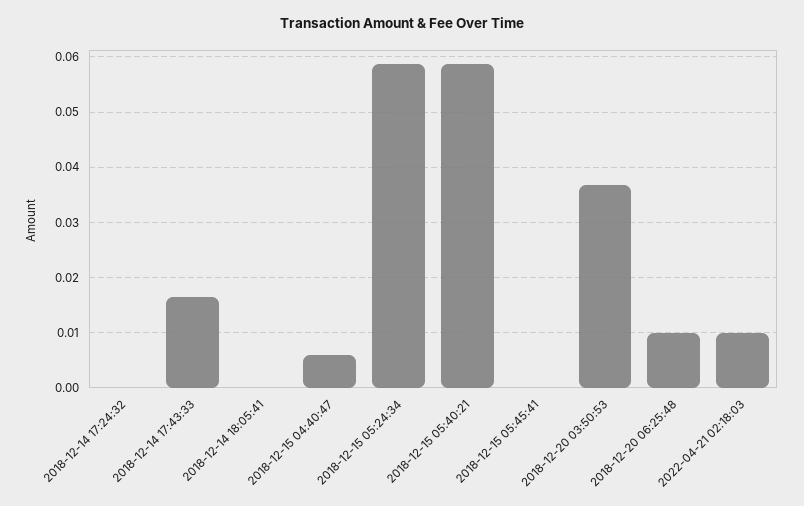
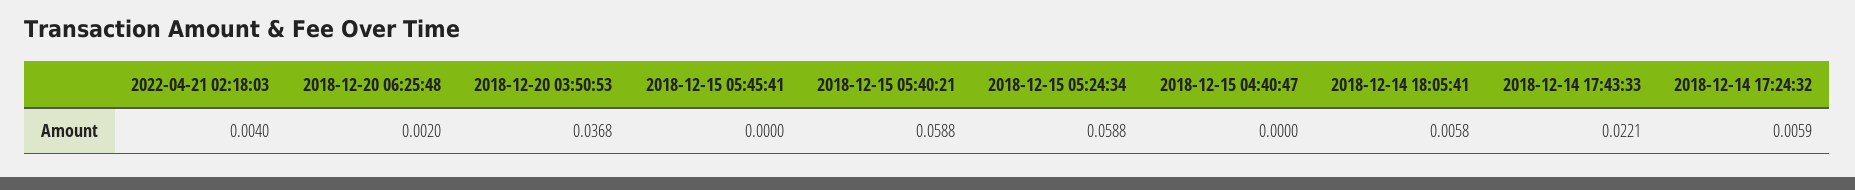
  {
-   "2018-12-14 17:24:32": 0,
+   "2018-12-14 17:24:32": 0.0059,
-   "2018-12-14 17:43:33": 0.016,
+   "2018-12-14 17:43:33": 0.0221,
-   "2018-12-14 18:05:41": 0,
+   "2018-12-14 18:05:41": 0.0058,
-   "2018-12-15 04:40:47": 0.006,
+   "2018-12-15 04:40:47": 0,
    "2018-12-15 05:24:34": 0.0588,
    "2018-12-15 05:40:21": 0.0588,
    "2018-12-15 05:45:41": 0,
    "2018-12-20 03:50:53": 0.0368,
-   "2018-12-20 06:25:48": 0.01,
+   "2018-12-20 06:25:48": 0.002,
-   "2022-04-21 02:18:03": 0.01
+   "2022-04-21 02:18:03": 0.004
  }

